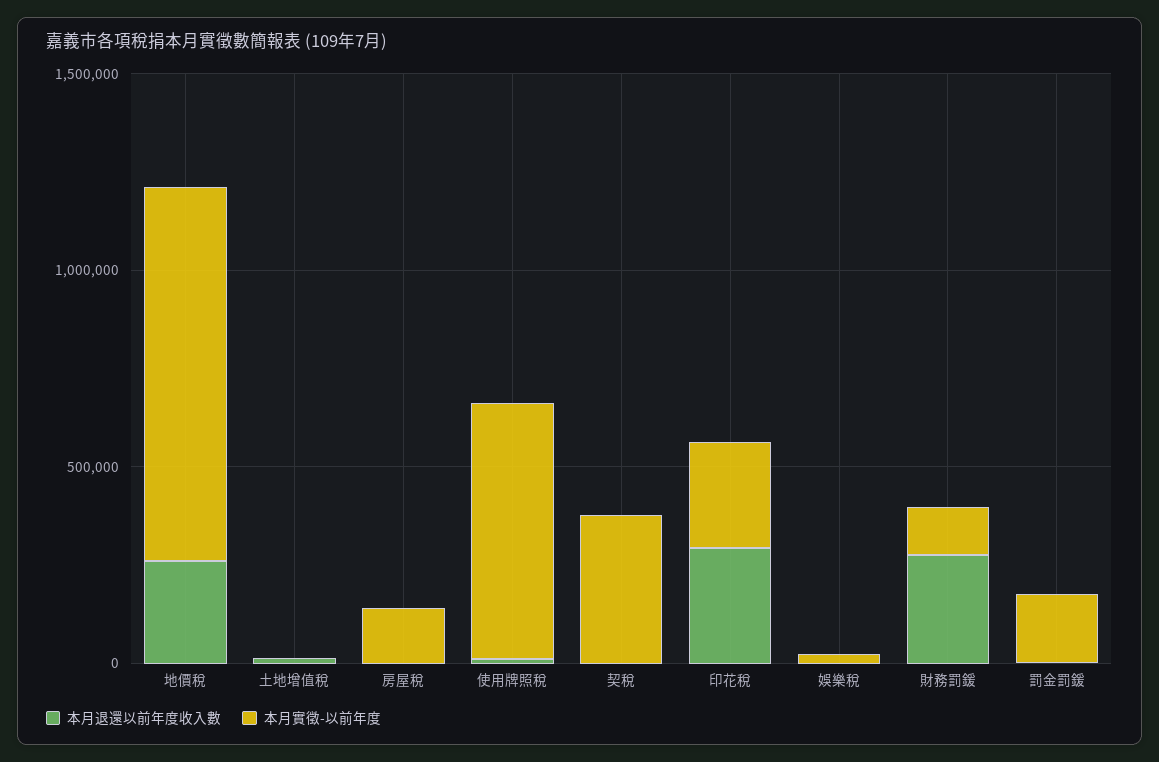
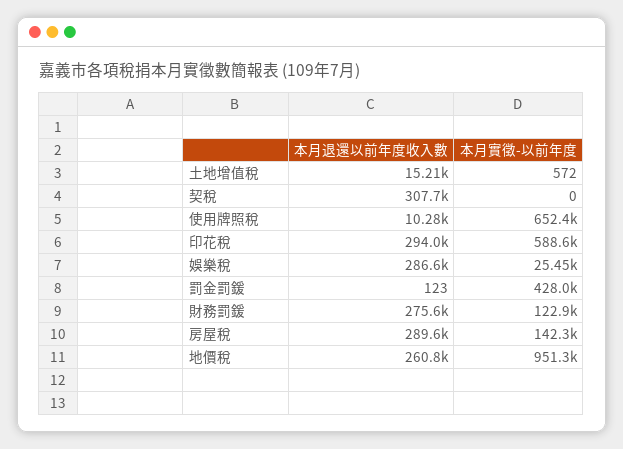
  {
    "本月退還以前年度收入數": {
      "地價稅": 260800,
      "土地增值稅": 15210,
-     "房屋稅": 0,
+     "房屋稅": 289600,
      "使用牌照稅": 10280,
-     "契稅": 0,
+     "契稅": 307700,
      "印花稅": 294000,
-     "娛樂稅": 0,
+     "娛樂稅": 286600,
      "財務罰鍰": 275600,
      "罰金罰鍰": 123
    },
    "本月實徵-以前年度": {
      "地價稅": 951300,
      "土地增值稅": 572,
      "房屋稅": 142300,
      "使用牌照稅": 652400,
-     "契稅": 400000,
+     "契稅": 0,
-     "印花稅": 300000,
+     "印花稅": 588600,
      "娛樂稅": 25450,
      "財務罰鍰": 122900,
-     "罰金罰鍰": 200000
+     "罰金罰鍰": 428000
    }
  }

